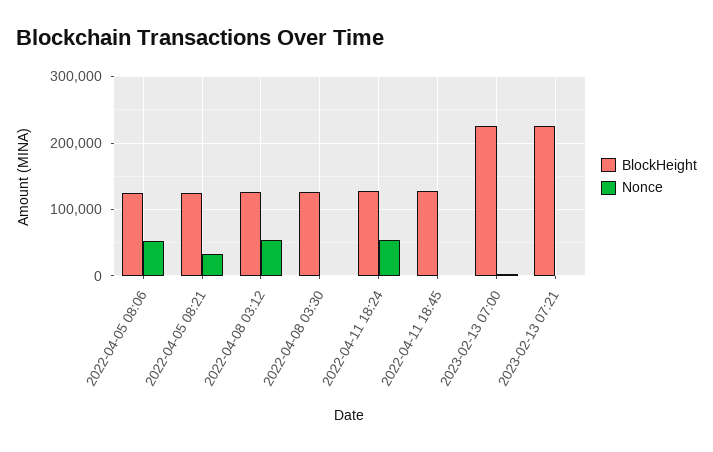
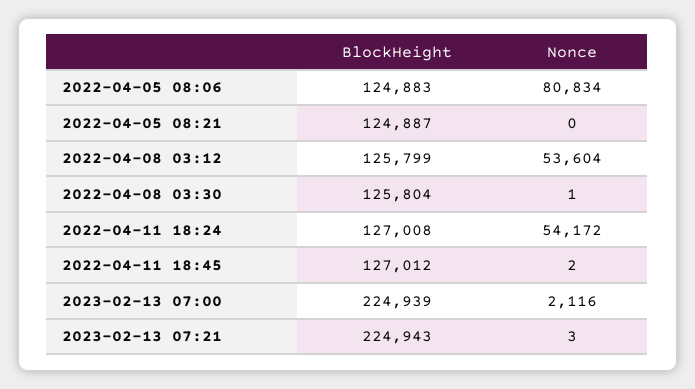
  {
    "BlockHeight": {
      "2022-04-05 08:06": 124883,
      "2022-04-05 08:21": 124887,
      "2022-04-08 03:12": 125799,
      "2022-04-08 03:30": 125804,
      "2022-04-11 18:24": 127008,
      "2022-04-11 18:45": 127012,
      "2023-02-13 07:00": 224939,
      "2023-02-13 07:21": 224943
    },
    "Nonce": {
-     "2022-04-05 08:06": 50000,
+     "2022-04-05 08:06": 80834,
-     "2022-04-05 08:21": 30000,
+     "2022-04-05 08:21": 0,
      "2022-04-08 03:12": 53604,
      "2022-04-08 03:30": 1,
      "2022-04-11 18:24": 54172,
      "2022-04-11 18:45": 2,
      "2023-02-13 07:00": 2116,
      "2023-02-13 07:21": 3
    }
  }

